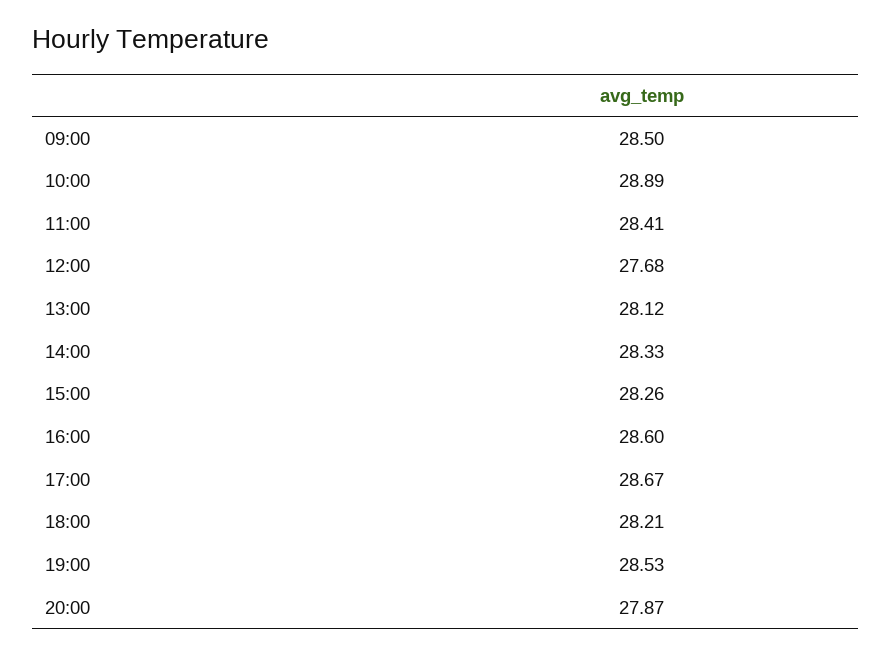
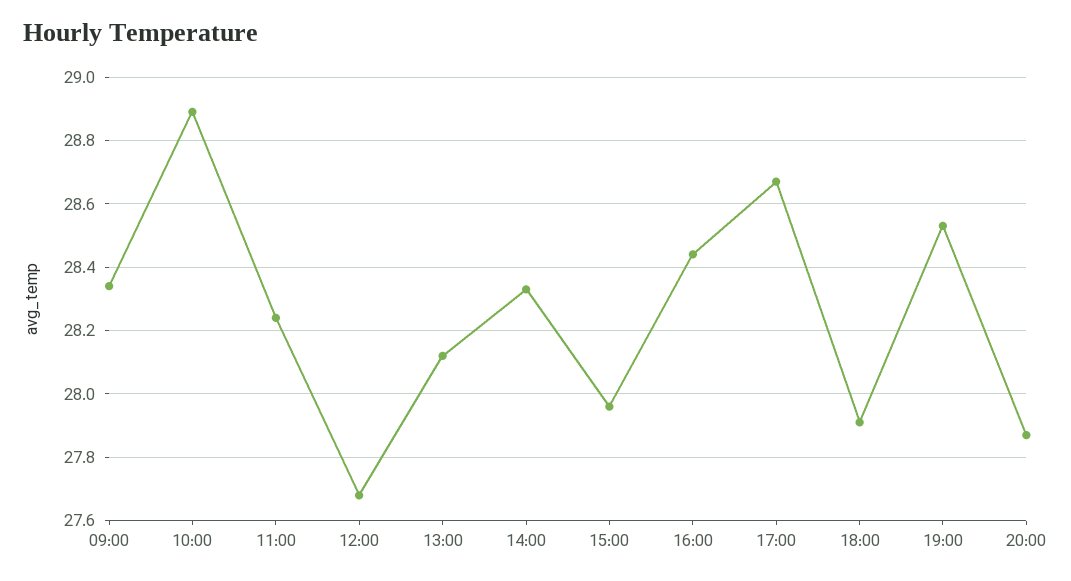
  {
-   "09:00": 28.5,
+   "09:00": 28.35,
    "10:00": 28.89,
-   "11:00": 28.41,
+   "11:00": 28.25,
    "12:00": 27.68,
    "13:00": 28.12,
    "14:00": 28.33,
-   "15:00": 28.26,
+   "15:00": 27.95,
-   "16:00": 28.6,
+   "16:00": 28.45,
    "17:00": 28.67,
-   "18:00": 28.21,
+   "18:00": 27.9,
    "19:00": 28.53,
    "20:00": 27.87
  }

